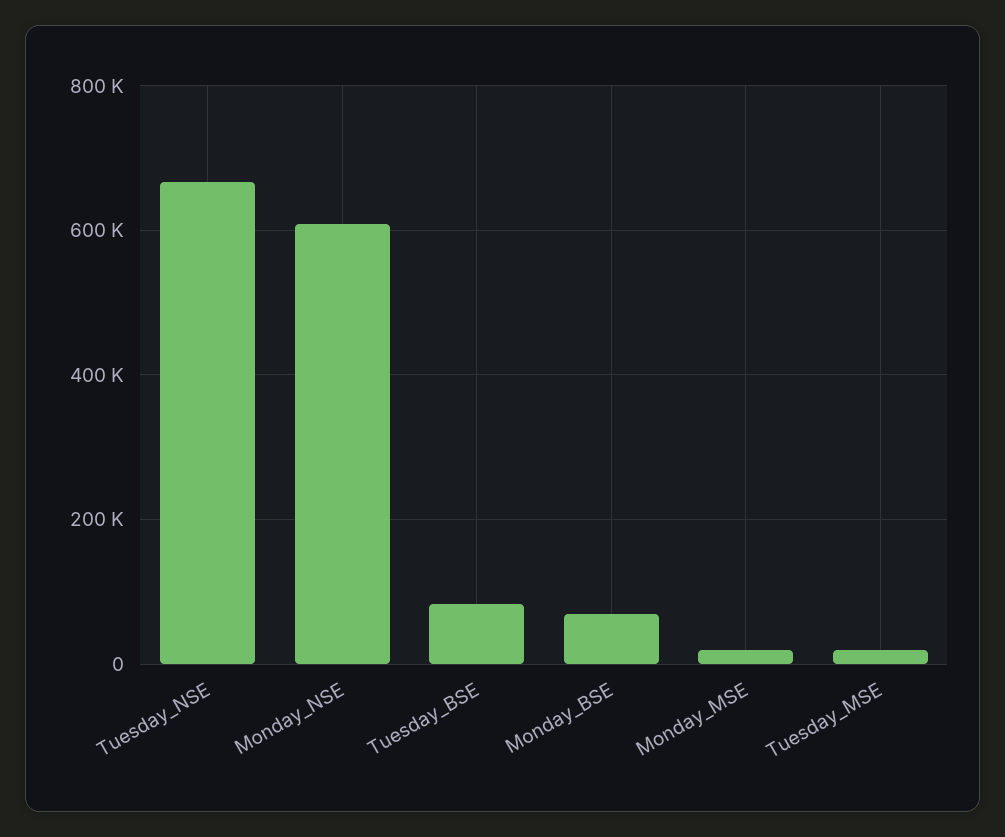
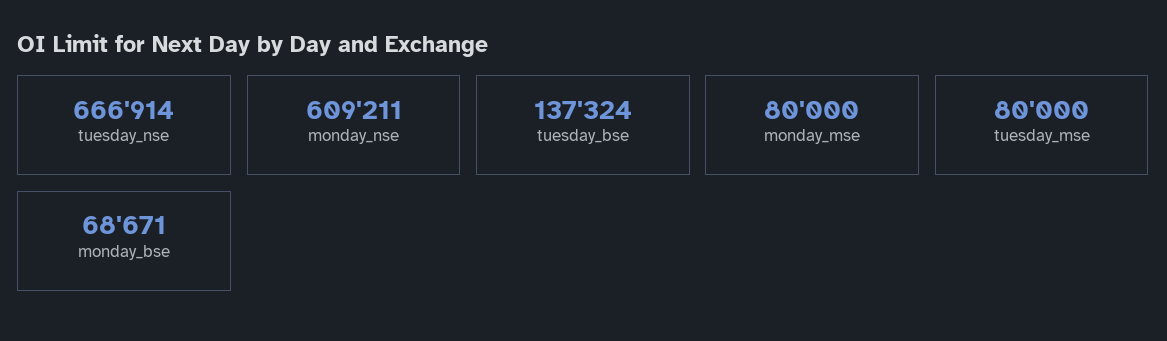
  {
    "Tuesday_NSE": 666914,
    "Monday_NSE": 609211,
-   "Tuesday_BSE": 80000,
+   "Tuesday_BSE": 137324,
    "Monday_BSE": 68671,
-   "Monday_MSE": 20000,
+   "Monday_MSE": 80000,
-   "Tuesday_MSE": 20000
+   "Tuesday_MSE": 80000
  }

